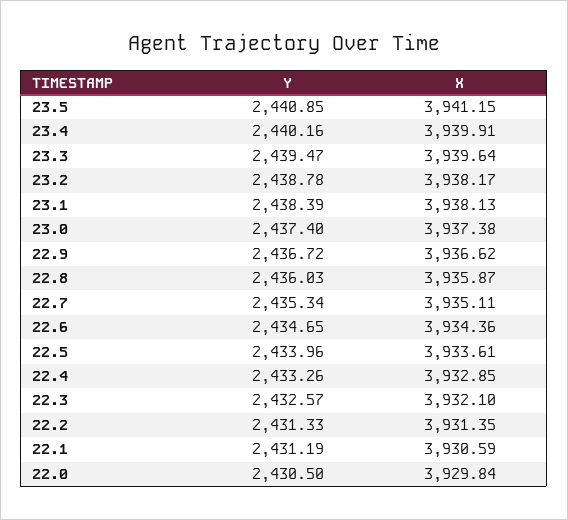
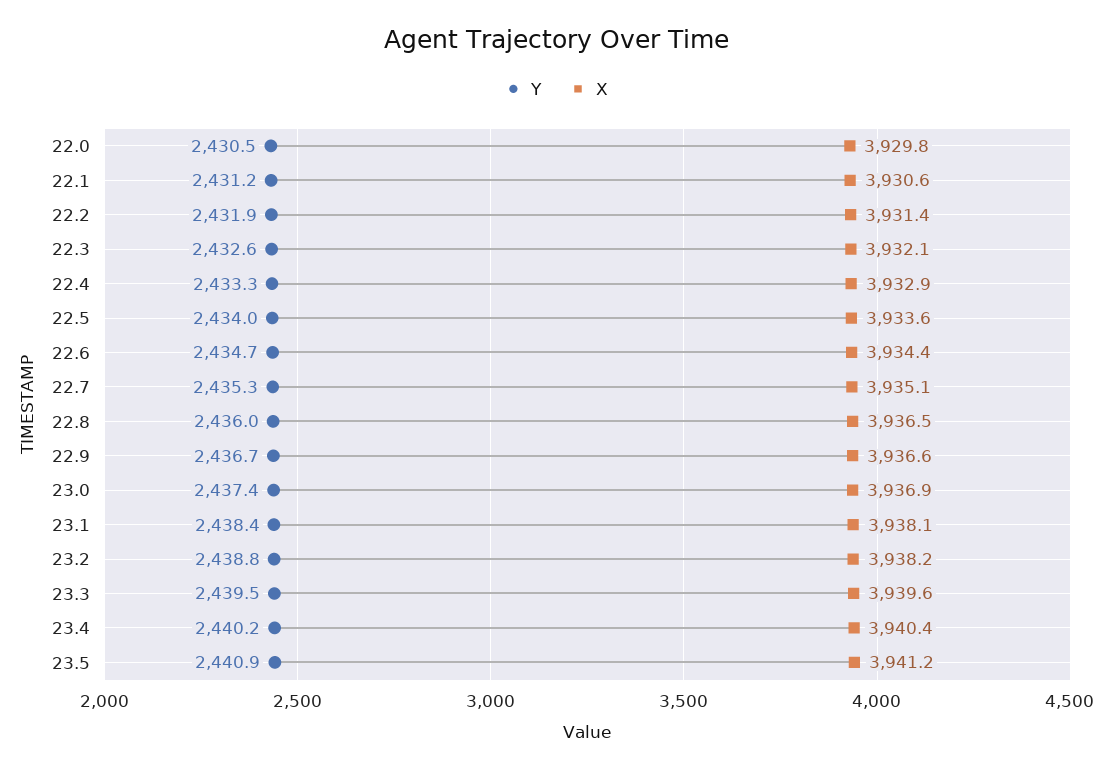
  {
    "Y": {
      "23.5": 2440.85,
      "23.4": 2440.16,
      "23.3": 2439.47,
      "23.2": 2438.78,
      "23.1": 2438.39,
      "23.0": 2437.4,
      "22.9": 2436.72,
      "22.8": 2436.03,
      "22.7": 2435.34,
      "22.6": 2434.65,
      "22.5": 2433.96,
      "22.4": 2433.26,
      "22.3": 2432.57,
-     "22.2": 2431.33,
+     "22.2": 2431.9,
      "22.1": 2431.19,
      "22.0": 2430.5
    },
    "X": {
      "23.5": 3941.15,
-     "23.4": 3939.91,
+     "23.4": 3940.4,
      "23.3": 3939.64,
      "23.2": 3938.17,
      "23.1": 3938.13,
-     "23.0": 3937.38,
+     "23.0": 3936.9,
      "22.9": 3936.62,
-     "22.8": 3935.87,
+     "22.8": 3936.5,
      "22.7": 3935.11,
      "22.6": 3934.36,
      "22.5": 3933.61,
      "22.4": 3932.85,
      "22.3": 3932.1,
      "22.2": 3931.35,
      "22.1": 3930.59,
      "22.0": 3929.84
    }
  }

